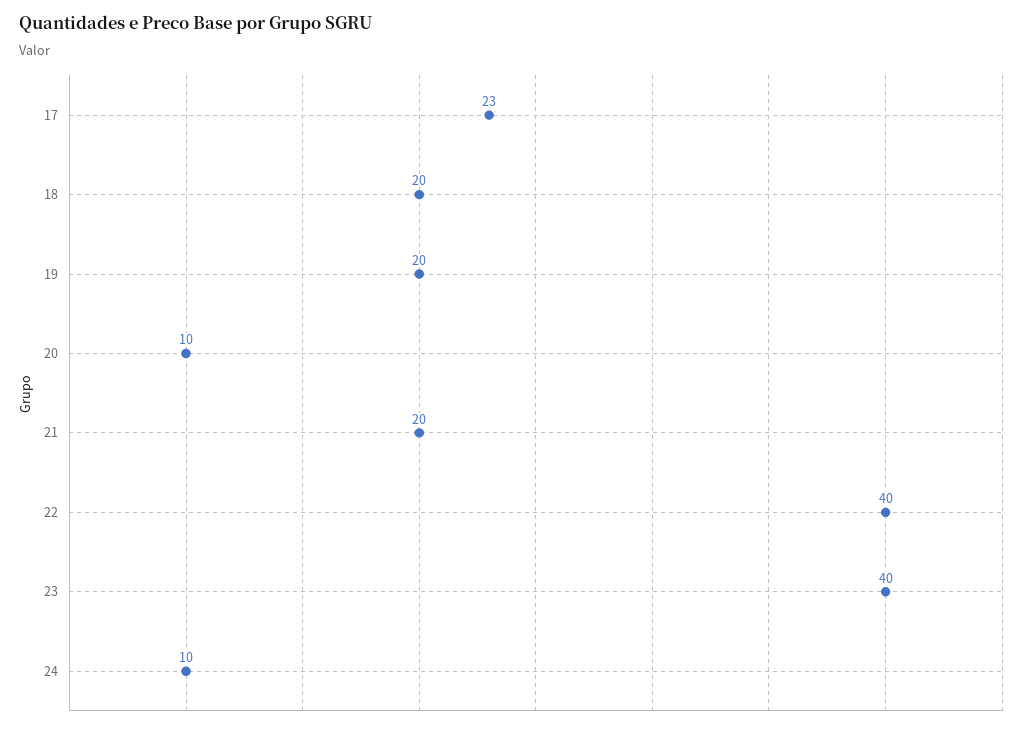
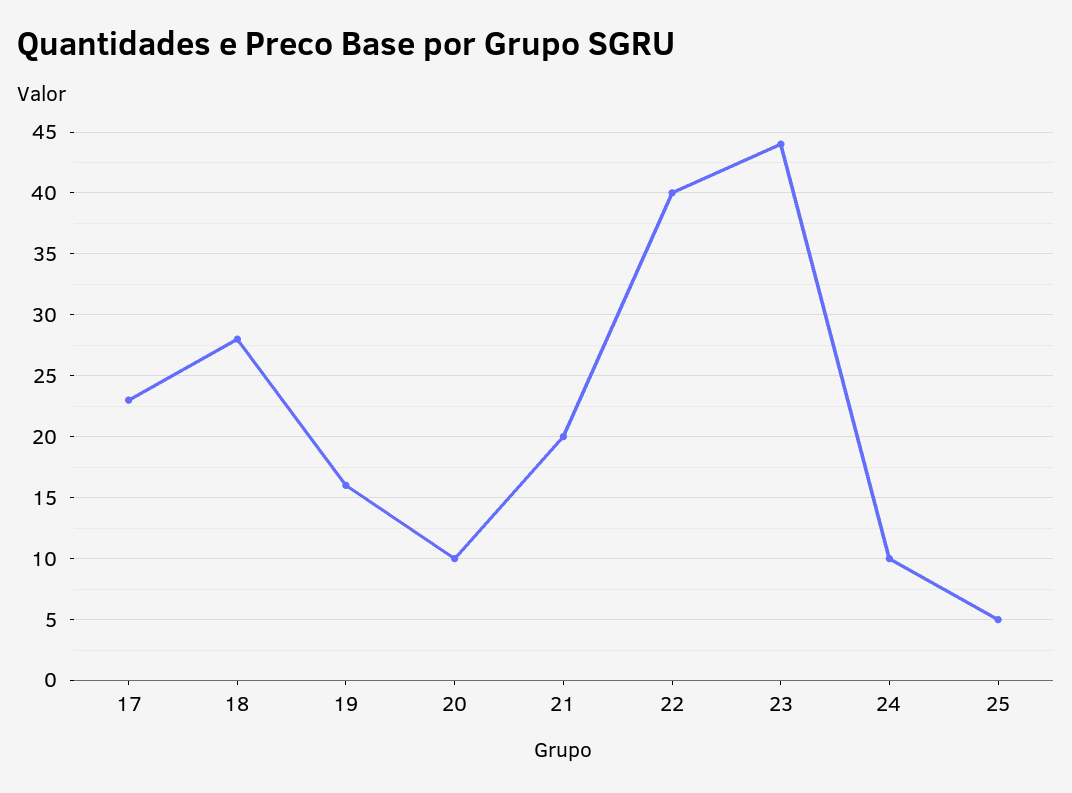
  {
    "17": 23,
-   "18": 20,
+   "18": 28,
-   "19": 20,
+   "19": 16,
    "20": 10,
    "21": 20,
    "22": 40,
-   "23": 40,
+   "23": 44,
-   "24": 10
+   "24": 10,
+   "25": 5
  }

